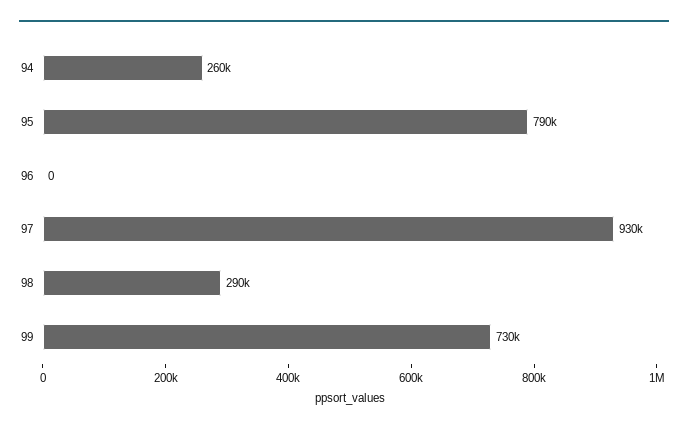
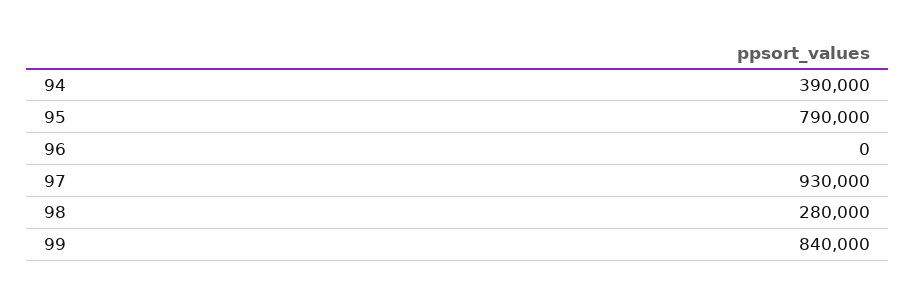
  {
-   "94": 260000,
+   "94": 390000,
    "95": 790000,
    "96": 0,
    "97": 930000,
-   "98": 290000,
+   "98": 280000,
-   "99": 730000
+   "99": 840000
  }

